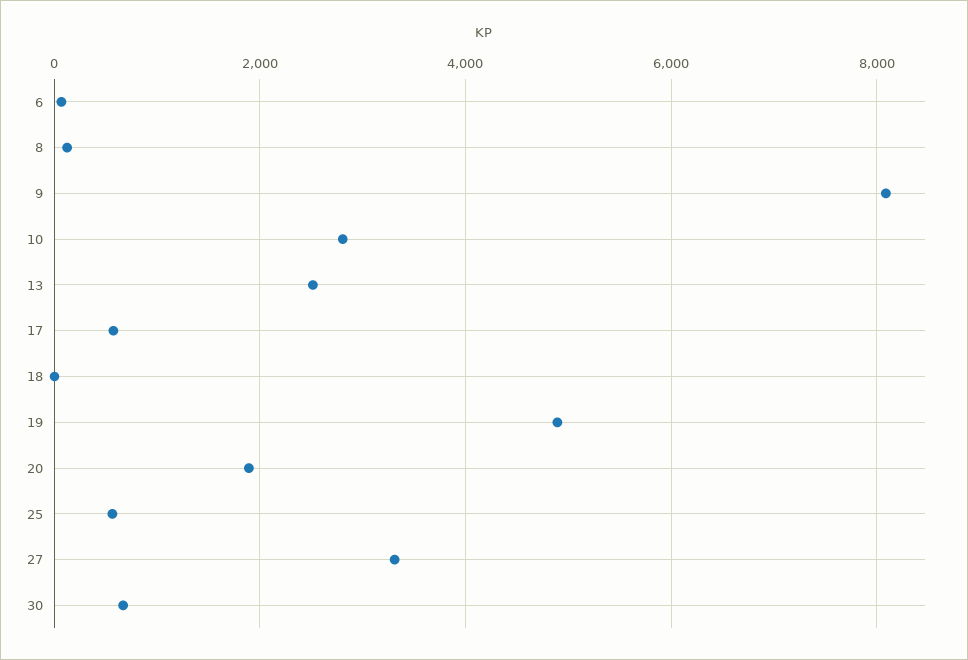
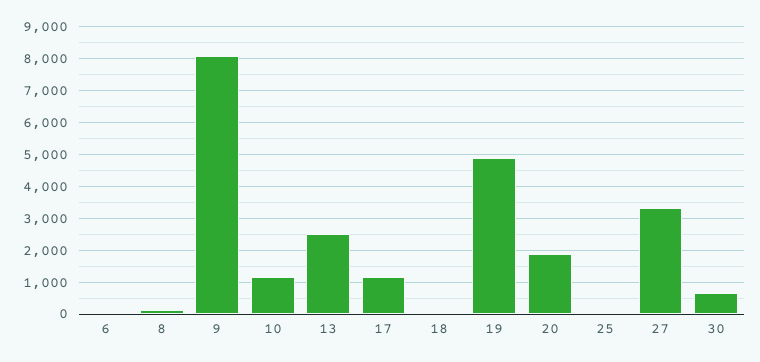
  {
    "6": 0,
    "8": 200,
    "9": 8000,
-   "10": 2800,
+   "10": 1200,
    "13": 2600,
-   "17": 600,
+   "17": 1200,
    "18": 0,
    "19": 4800,
    "20": 1800,
-   "25": 600,
+   "25": 0,
    "27": 3400,
    "30": 600
  }

